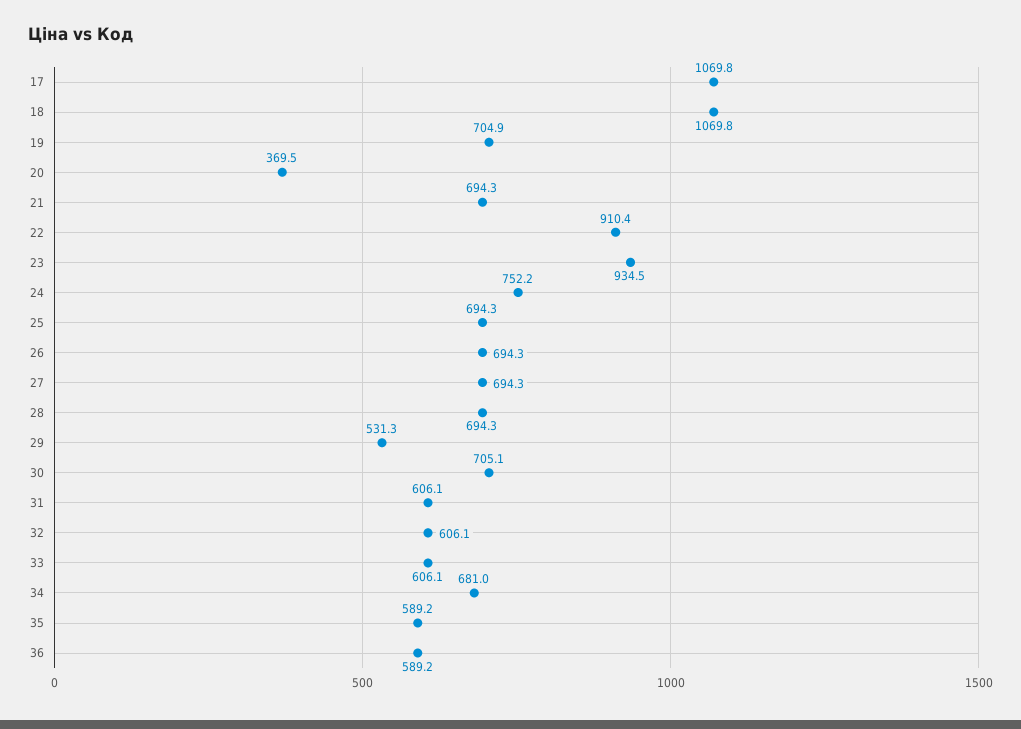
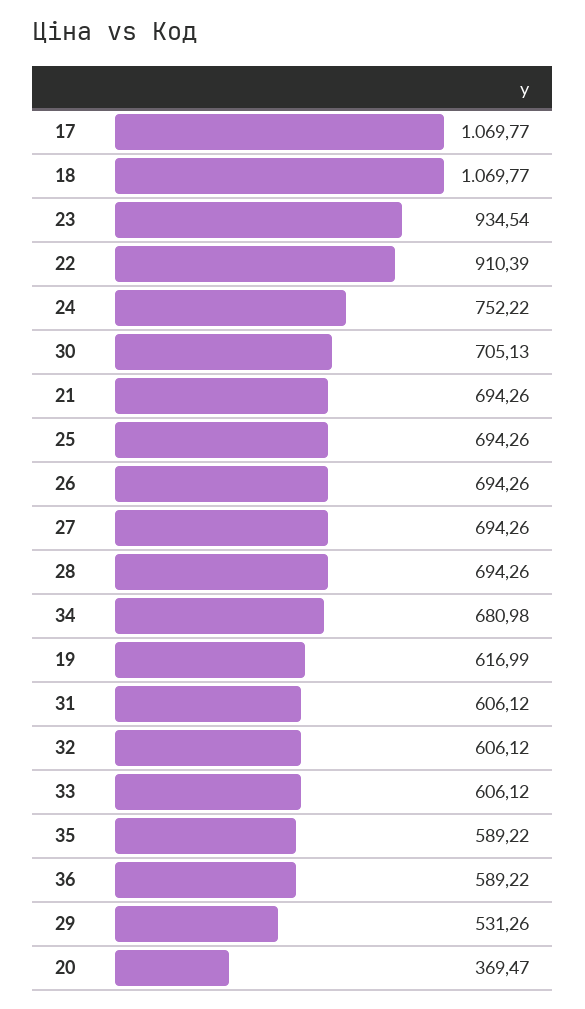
  {
    "17": 1069.77,
    "18": 1069.77,
-   "19": 704.9,
+   "19": 616.99,
    "20": 369.47,
    "21": 694.26,
    "22": 910.39,
    "23": 934.54,
    "24": 752.22,
    "25": 694.26,
    "26": 694.26,
    "27": 694.26,
    "28": 694.26,
    "29": 531.26,
    "30": 705.13,
    "31": 606.12,
    "32": 606.12,
    "33": 606.12,
    "34": 680.98,
    "35": 589.22,
    "36": 589.22
  }

